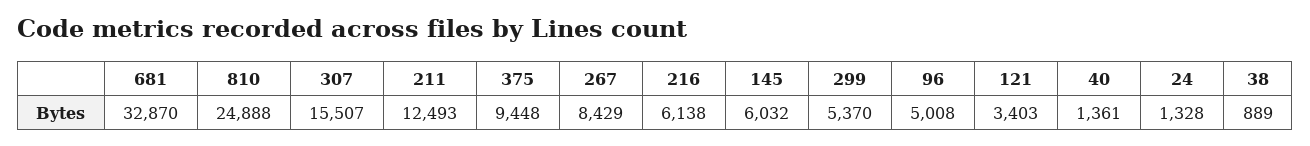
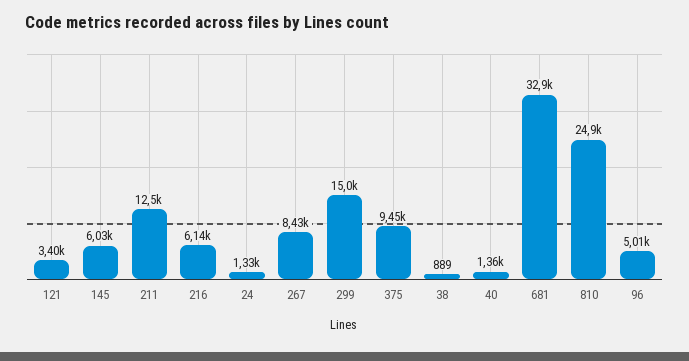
  {
    "681": 32870,
    "810": 24888,
-   "307": 15507,
    "211": 12493,
    "375": 9448,
    "267": 8429,
    "216": 6138,
    "145": 6032,
-   "299": 5370,
+   "299": 15000,
    "96": 5008,
    "121": 3403,
    "40": 1361,
    "24": 1328,
    "38": 889
  }

